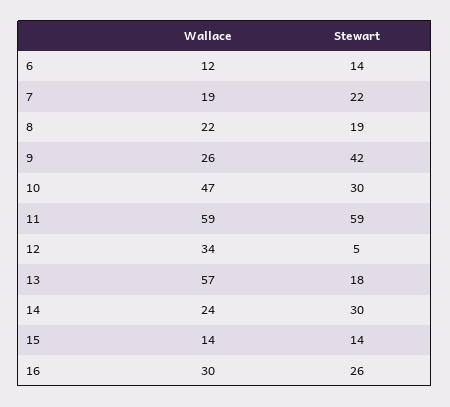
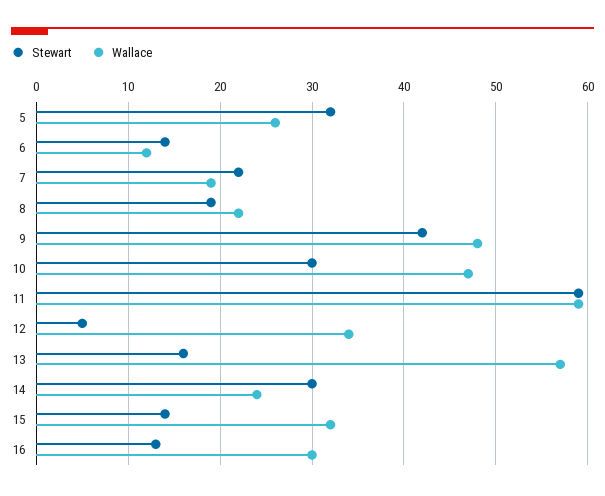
  {
    "Wallace": {
      "6": 12,
      "7": 19,
      "8": 22,
-     "9": 26,
+     "9": 48,
      "10": 47,
      "11": 59,
      "12": 34,
      "13": 57,
      "14": 24,
-     "15": 14,
+     "15": 32,
-     "16": 30
+     "16": 30,
+     "5": 26
    },
    "Stewart": {
      "6": 14,
      "7": 22,
      "8": 19,
      "9": 42,
      "10": 30,
      "11": 59,
      "12": 5,
-     "13": 18,
+     "13": 16,
      "14": 30,
      "15": 14,
-     "16": 26
+     "16": 13,
+     "5": 32
    }
  }

